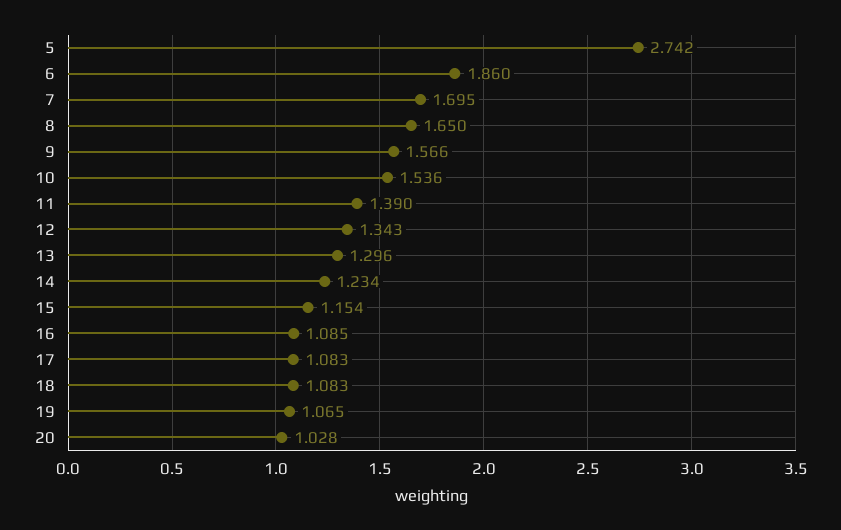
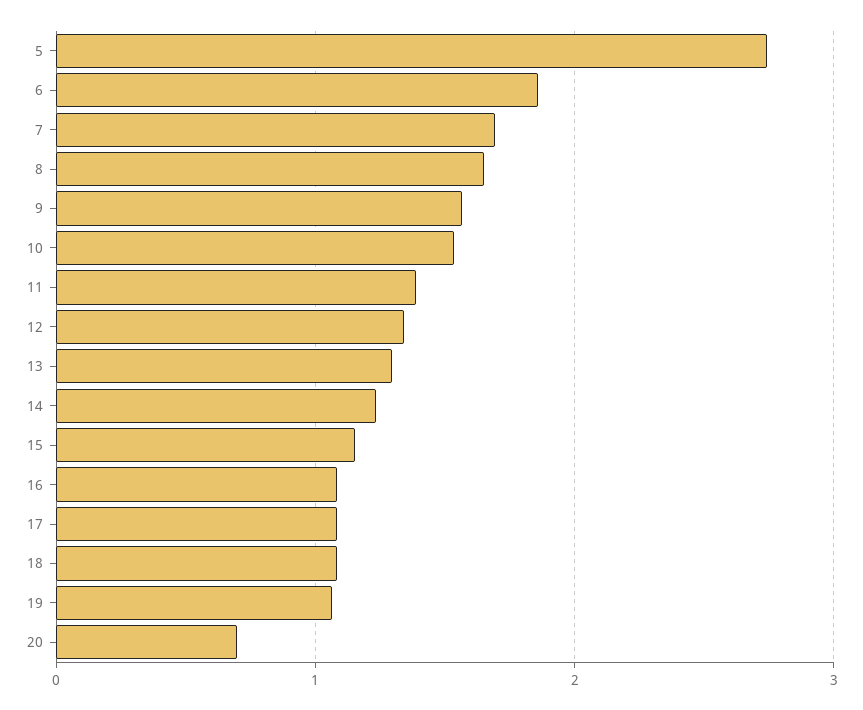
  {
    "5": 2.742,
    "6": 1.86,
    "7": 1.695,
    "8": 1.65,
    "9": 1.566,
    "10": 1.536,
    "11": 1.39,
    "12": 1.343,
    "13": 1.296,
    "14": 1.234,
    "15": 1.154,
    "16": 1.085,
    "17": 1.083,
    "18": 1.083,
    "19": 1.065,
-   "20": 1.028
+   "20": 0.7
  }

